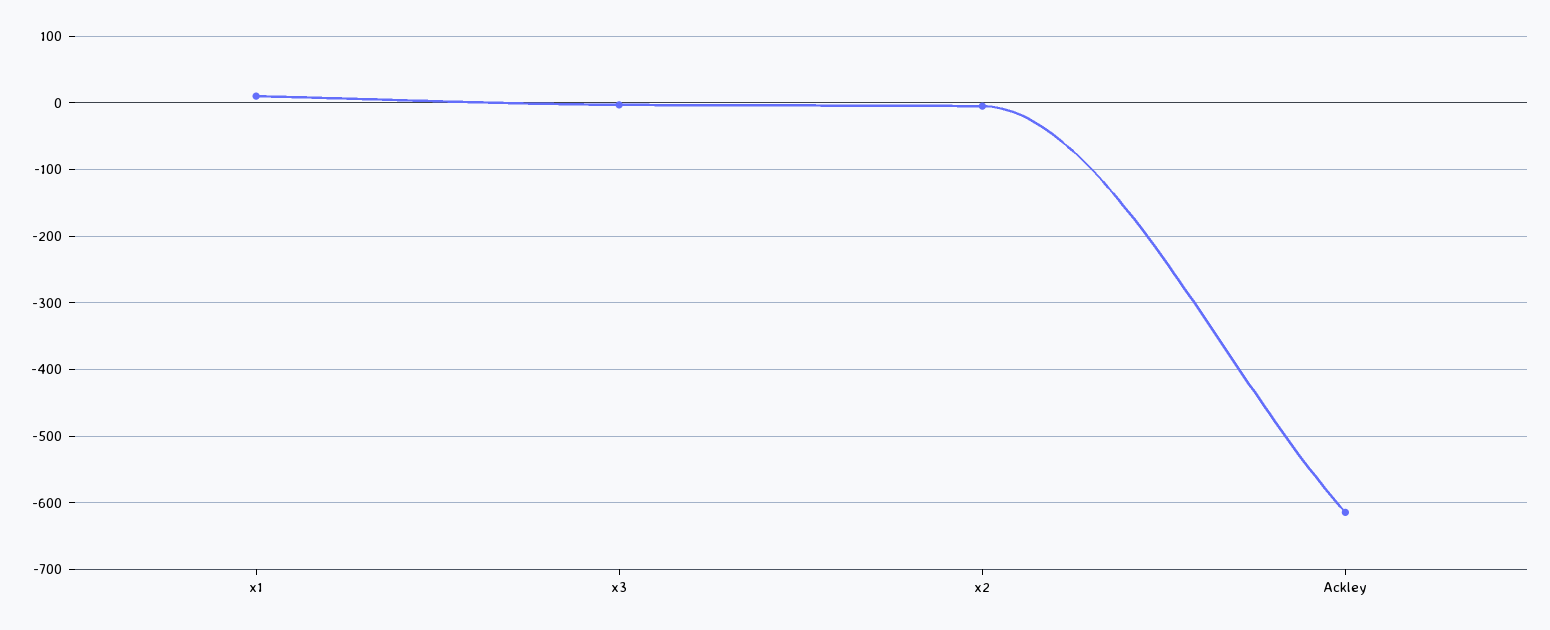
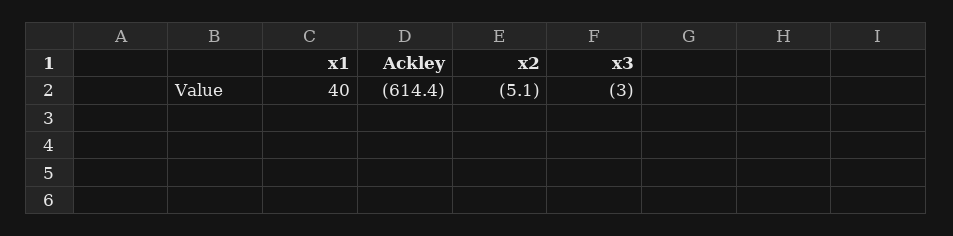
  {
-   "x1": 10,
+   "x1": 40,
    "x3": -3,
    "x2": -5.1,
    "Ackley": -614.4
  }

